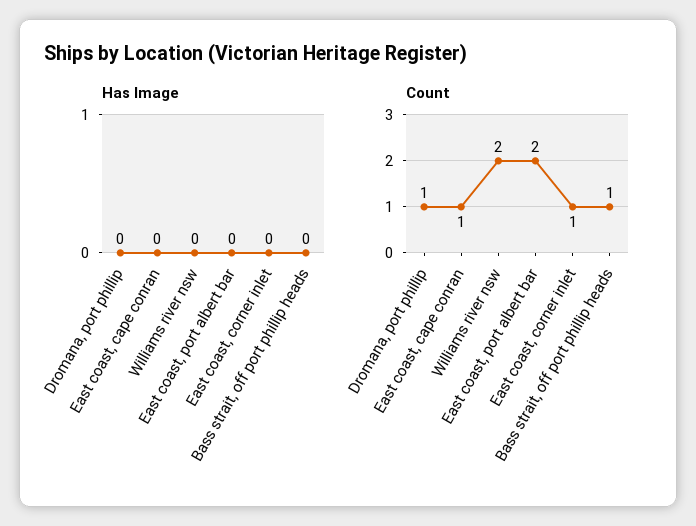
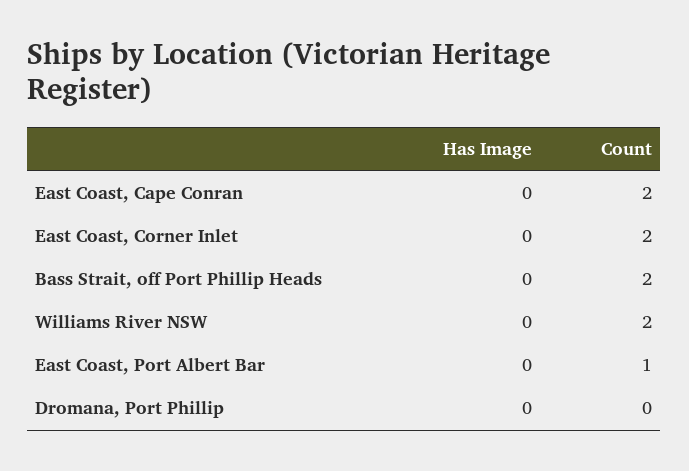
  {
    "Has Image": {
      "Dromana, port phillip": 0,
      "East coast, cape conran": 0,
      "Williams river nsw": 0,
      "East coast, port albert bar": 0,
      "East coast, corner inlet": 0,
      "Bass strait, off port phillip heads": 0
    },
    "Count": {
-     "Dromana, port phillip": 1,
+     "Dromana, port phillip": 0,
-     "East coast, cape conran": 1,
+     "East coast, cape conran": 2,
      "Williams river nsw": 2,
-     "East coast, port albert bar": 2,
+     "East coast, port albert bar": 1,
-     "East coast, corner inlet": 1,
+     "East coast, corner inlet": 2,
-     "Bass strait, off port phillip heads": 1
+     "Bass strait, off port phillip heads": 2
    }
  }

